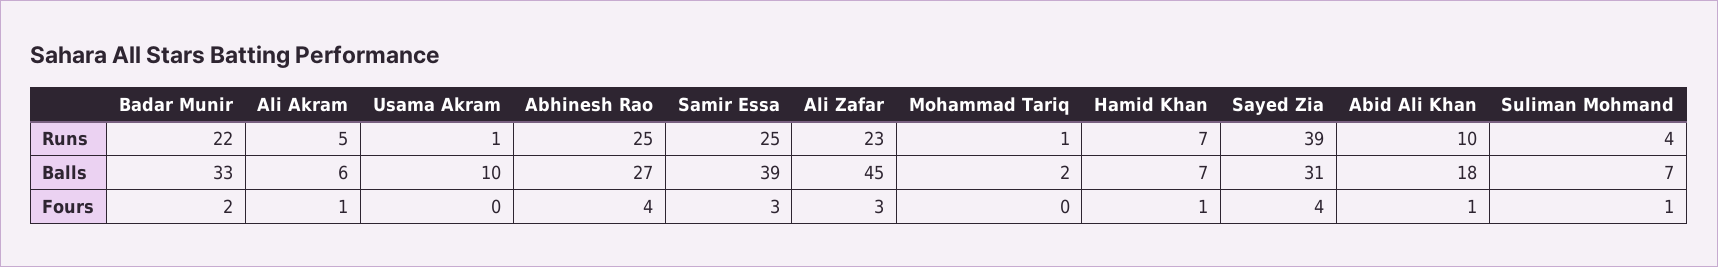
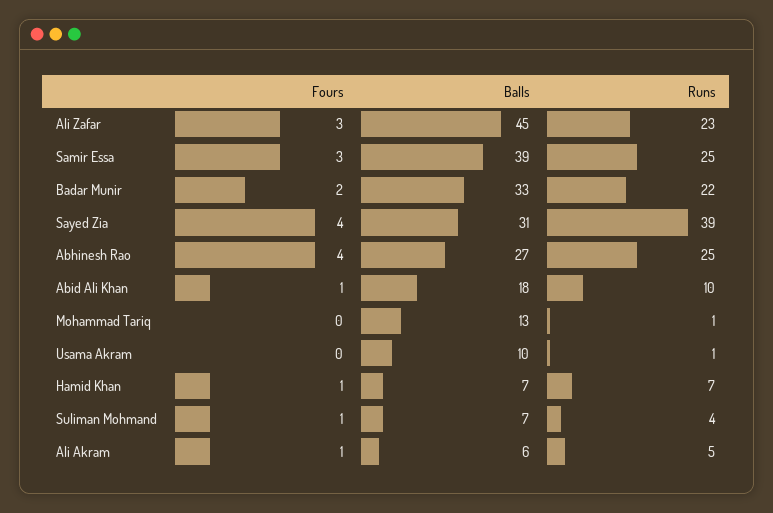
  {
    "Badar Munir": {
      "Runs": 22,
      "Balls": 33,
      "Fours": 2
    },
    "Ali Akram": {
      "Runs": 5,
      "Balls": 6,
      "Fours": 1
    },
    "Usama Akram": {
      "Runs": 1,
      "Balls": 10,
      "Fours": 0
    },
    "Abhinesh Rao": {
      "Runs": 25,
      "Balls": 27,
      "Fours": 4
    },
    "Samir Essa": {
      "Runs": 25,
      "Balls": 39,
      "Fours": 3
    },
    "Ali Zafar": {
      "Runs": 23,
      "Balls": 45,
      "Fours": 3
    },
    "Mohammad Tariq": {
      "Runs": 1,
-     "Balls": 2,
+     "Balls": 13,
      "Fours": 0
    },
    "Hamid Khan": {
      "Runs": 7,
      "Balls": 7,
      "Fours": 1
    },
    "Sayed Zia": {
      "Runs": 39,
      "Balls": 31,
      "Fours": 4
    },
    "Abid Ali Khan": {
      "Runs": 10,
      "Balls": 18,
      "Fours": 1
    },
    "Suliman Mohmand": {
      "Runs": 4,
      "Balls": 7,
      "Fours": 1
    }
  }

